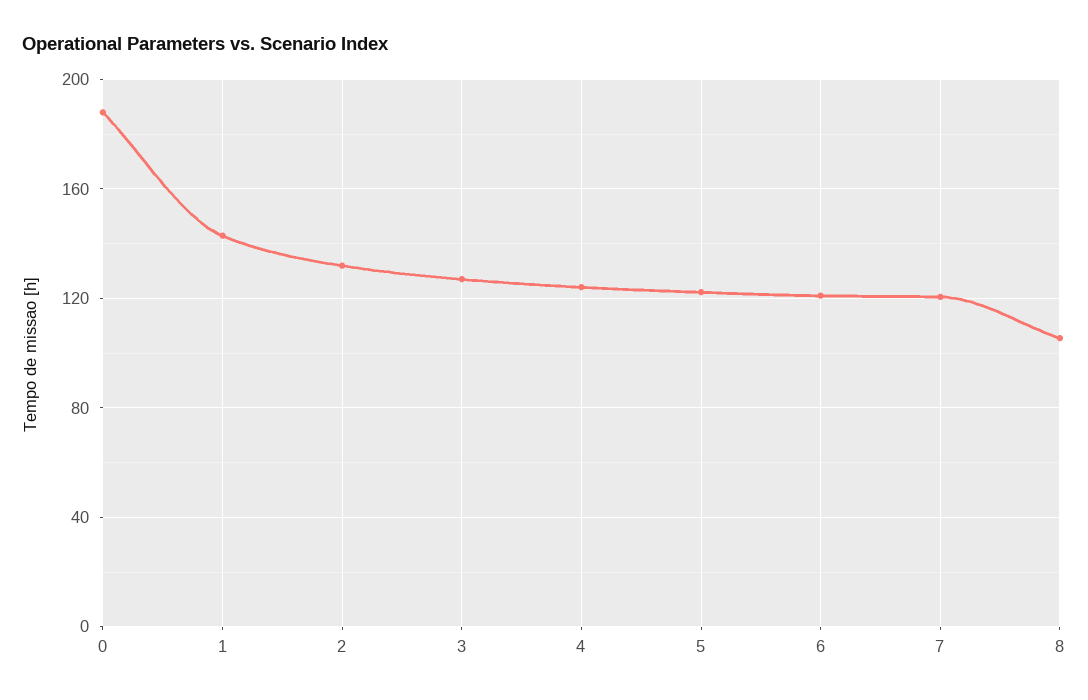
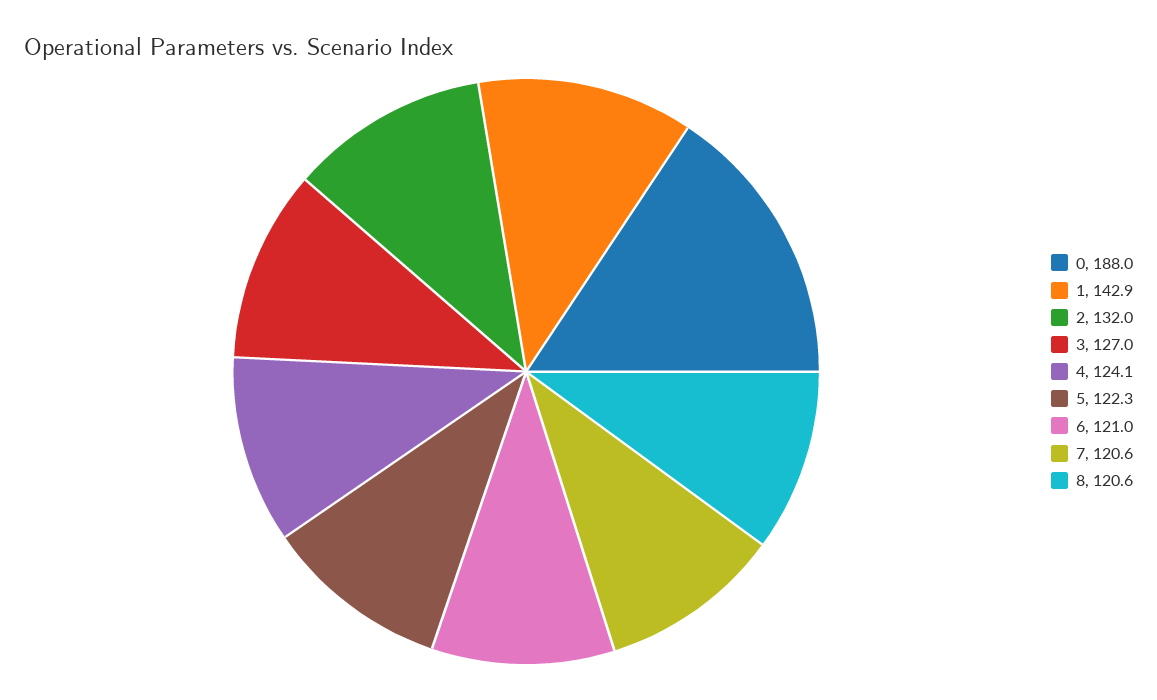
  {
    "0": 188,
    "1": 142.9,
    "2": 132,
    "3": 127,
    "4": 124.1,
    "5": 122.3,
    "6": 121,
    "7": 120.6,
-   "8": 105
+   "8": 120.6
  }

